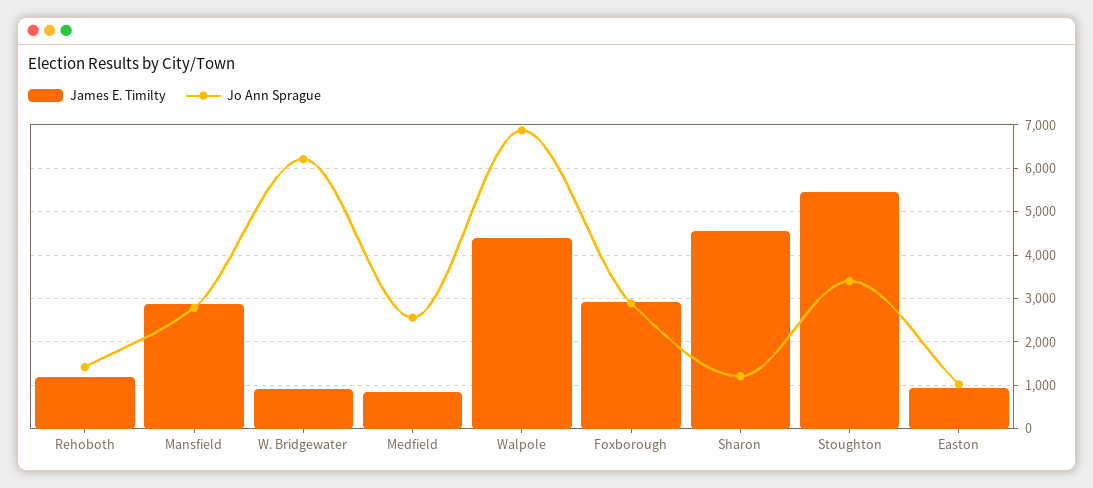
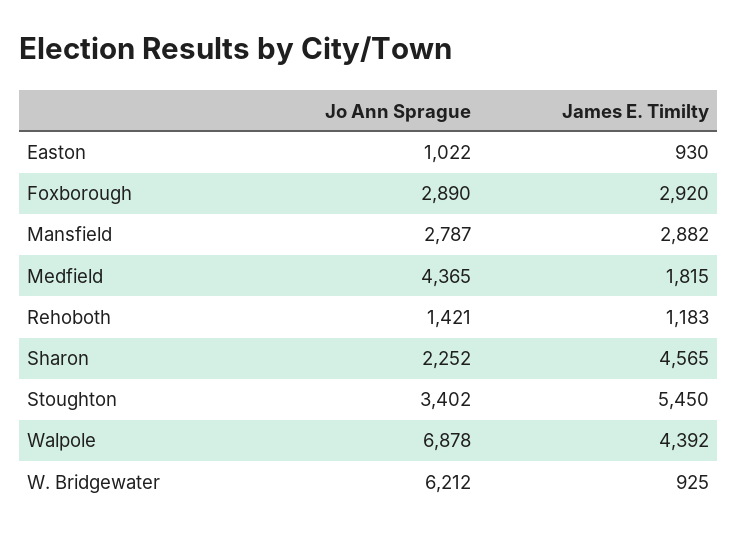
  {
    "James E. Timilty": {
      "Rehoboth": 1183,
      "Mansfield": 2882,
      "W. Bridgewater": 925,
-     "Medfield": 800,
+     "Medfield": 1815,
      "Walpole": 4392,
      "Foxborough": 2920,
      "Sharon": 4565,
      "Stoughton": 5450,
      "Easton": 930
    },
    "Jo Ann Sprague": {
      "Rehoboth": 1421,
      "Mansfield": 2787,
      "W. Bridgewater": 6212,
-     "Medfield": 2600,
+     "Medfield": 4365,
      "Walpole": 6878,
      "Foxborough": 2890,
-     "Sharon": 1200,
+     "Sharon": 2252,
      "Stoughton": 3402,
      "Easton": 1022
    }
  }

